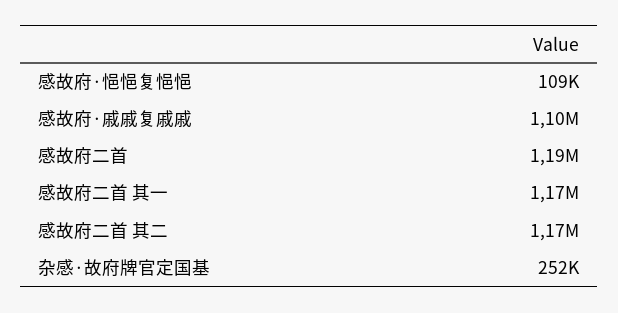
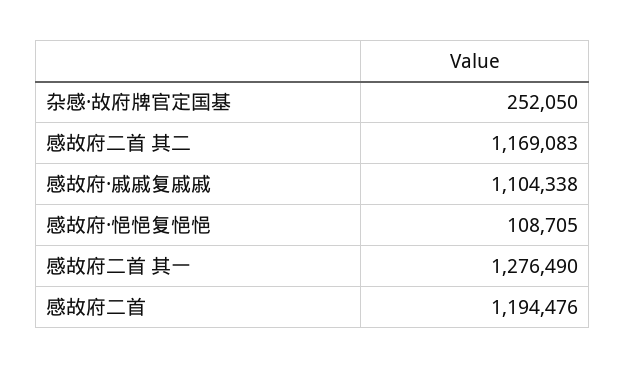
  {
    "感故府·悒悒复悒悒": 108705,
    "感故府·戚戚复戚戚": 1104338,
    "感故府二首": 1194476,
-   "感故府二首 其一": 1170000,
+   "感故府二首 其一": 1276490,
    "感故府二首 其二": 1169083,
    "杂感·故府牌官定国基": 252050
  }

